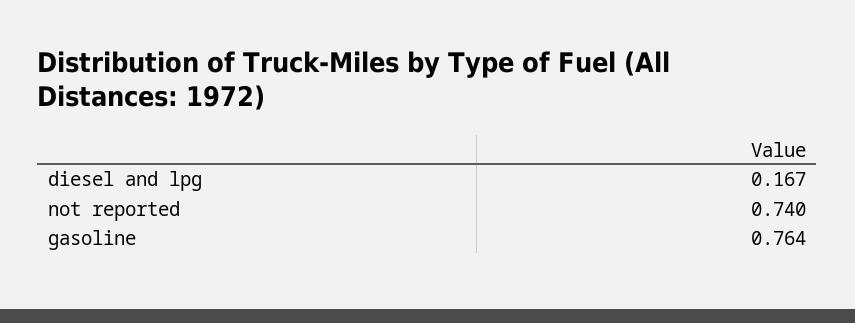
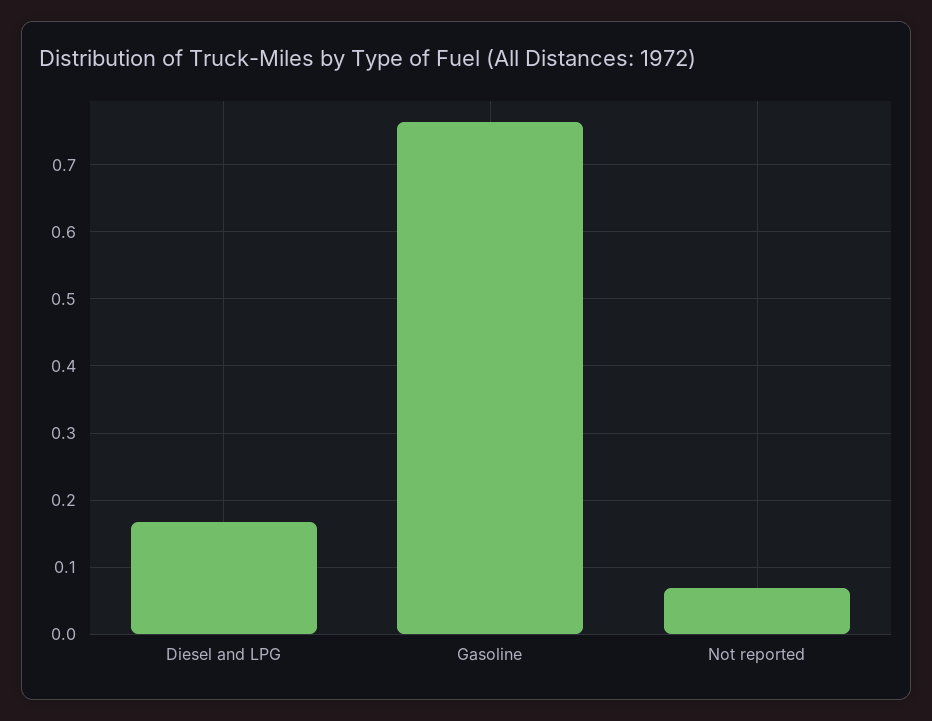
  {
    "diesel and lpg": 0.167,
-   "not reported": 0.74,
+   "not reported": 0.07,
    "gasoline": 0.764
  }

